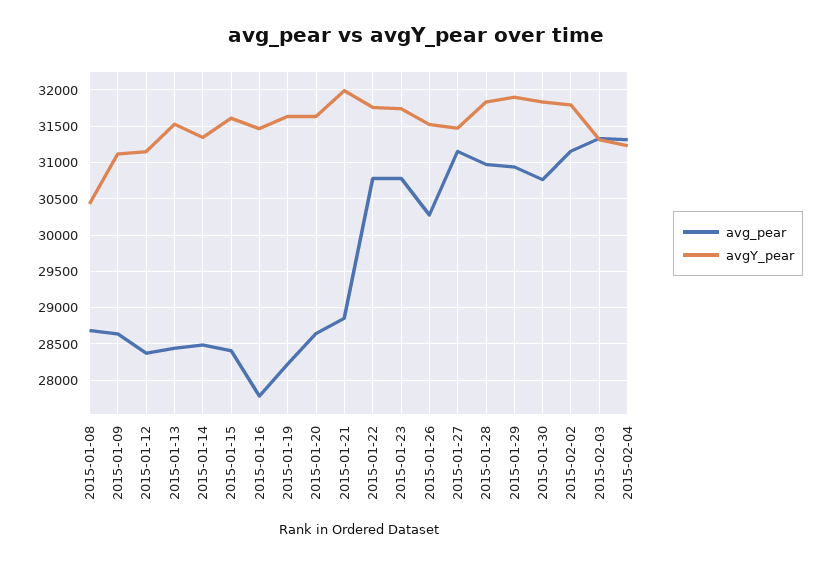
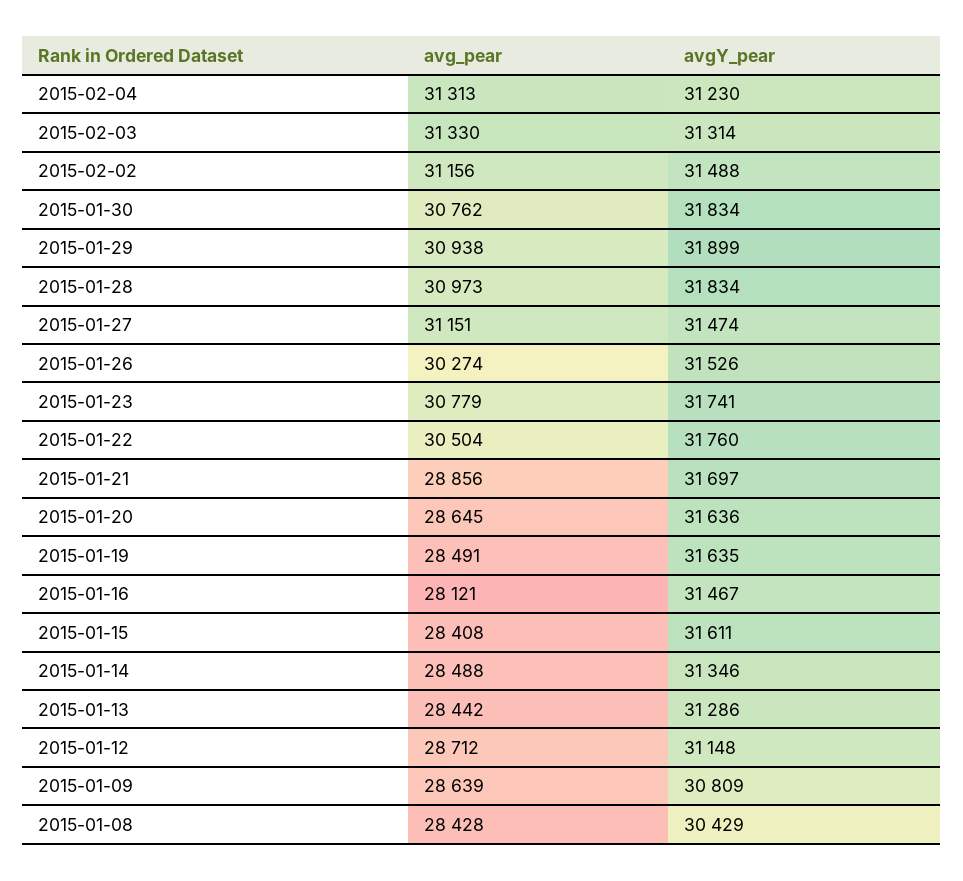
  {
    "avg_pear": {
-     "2015-01-08": 28700,
+     "2015-01-08": 28428,
      "2015-01-09": 28639,
-     "2015-01-12": 28400,
+     "2015-01-12": 28712,
      "2015-01-13": 28442,
      "2015-01-14": 28488,
      "2015-01-15": 28408,
-     "2015-01-16": 27800,
+     "2015-01-16": 28121,
-     "2015-01-19": 28200,
+     "2015-01-19": 28491,
      "2015-01-20": 28645,
      "2015-01-21": 28856,
-     "2015-01-22": 30800,
+     "2015-01-22": 30504,
      "2015-01-23": 30779,
      "2015-01-26": 30274,
      "2015-01-27": 31151,
      "2015-01-28": 30973,
      "2015-01-29": 30938,
      "2015-01-30": 30762,
      "2015-02-02": 31156,
      "2015-02-03": 31330,
      "2015-02-04": 31313
    },
    "avgY_pear": {
      "2015-01-08": 30429,
-     "2015-01-09": 31100,
+     "2015-01-09": 30809,
      "2015-01-12": 31148,
-     "2015-01-13": 31500,
+     "2015-01-13": 31286,
      "2015-01-14": 31346,
      "2015-01-15": 31611,
      "2015-01-16": 31467,
      "2015-01-19": 31635,
      "2015-01-20": 31636,
-     "2015-01-21": 32000,
+     "2015-01-21": 31697,
      "2015-01-22": 31760,
      "2015-01-23": 31741,
      "2015-01-26": 31526,
      "2015-01-27": 31474,
      "2015-01-28": 31834,
      "2015-01-29": 31899,
      "2015-01-30": 31834,
-     "2015-02-02": 31800,
+     "2015-02-02": 31488,
      "2015-02-03": 31314,
      "2015-02-04": 31230
    }
  }

